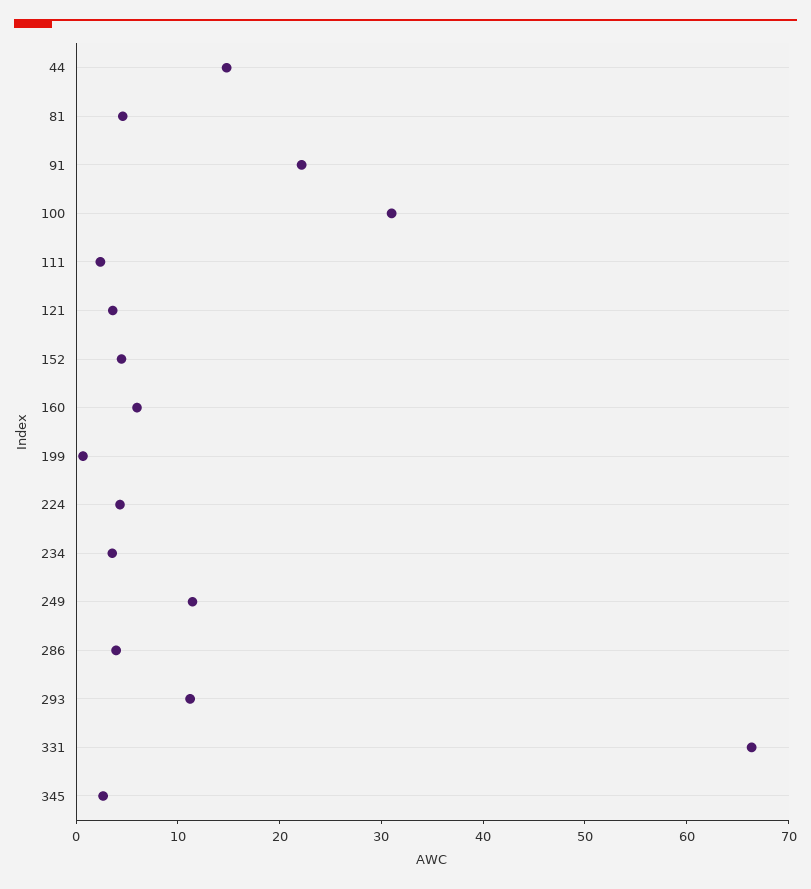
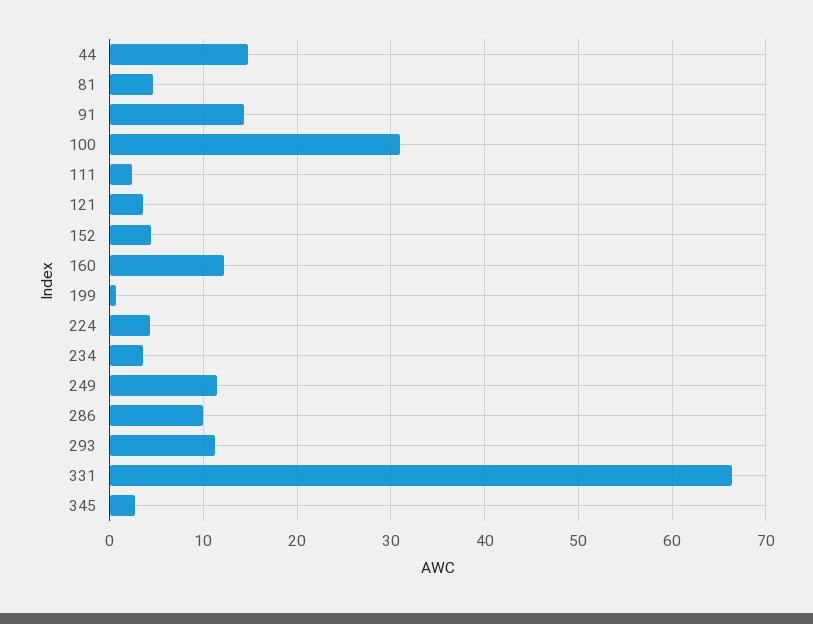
  {
    "44": 15,
    "81": 5,
-   "91": 22,
+   "91": 14,
    "100": 31,
    "111": 2,
    "121": 4,
    "152": 4,
-   "160": 6,
+   "160": 12,
    "199": 1,
    "224": 4,
    "234": 4,
    "249": 11,
-   "286": 4,
+   "286": 10,
    "293": 11,
    "331": 66,
    "345": 3
  }

